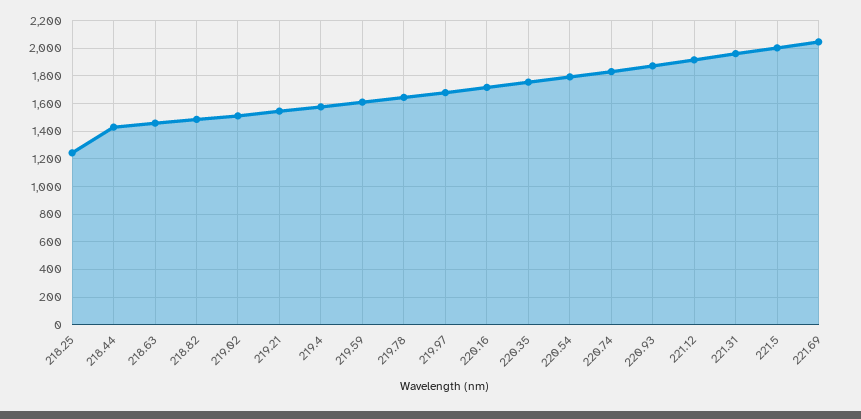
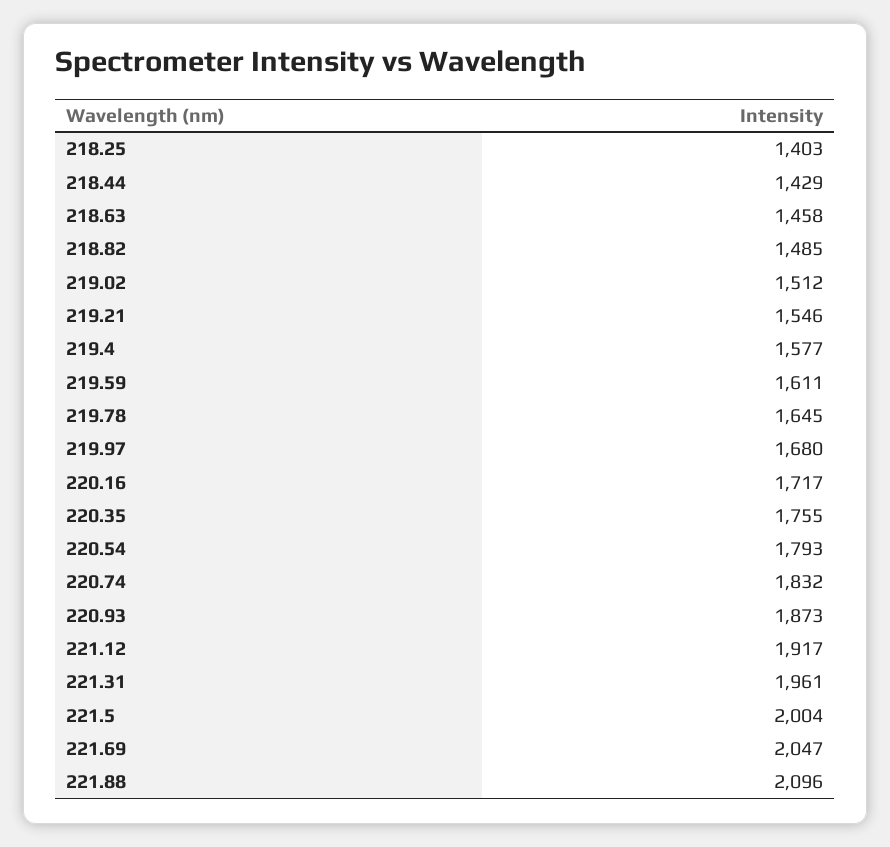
  {
-   "218.25": 1250,
+   "218.25": 1403,
    "218.44": 1429,
    "218.63": 1458,
    "218.82": 1485,
    "219.02": 1512,
    "219.21": 1546,
    "219.4": 1577,
    "219.59": 1611,
    "219.78": 1645,
    "219.97": 1680,
    "220.16": 1717,
    "220.35": 1755,
    "220.54": 1793,
    "220.74": 1832,
    "220.93": 1873,
    "221.12": 1917,
    "221.31": 1961,
    "221.5": 2004,
-   "221.69": 2047
+   "221.69": 2047,
+   "221.88": 2096
  }

